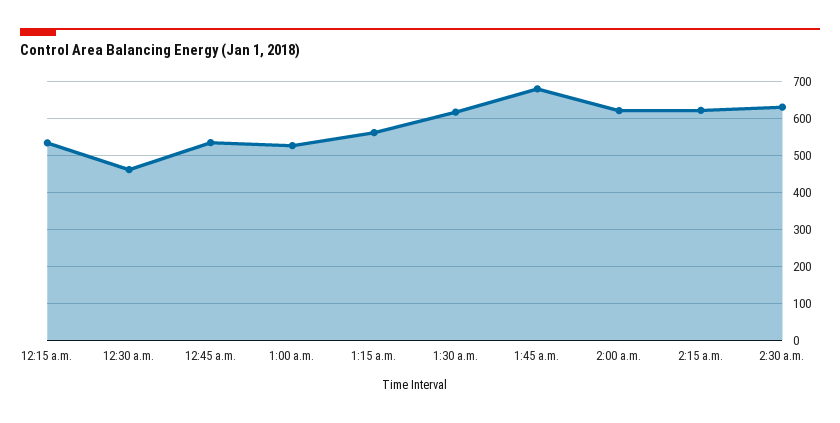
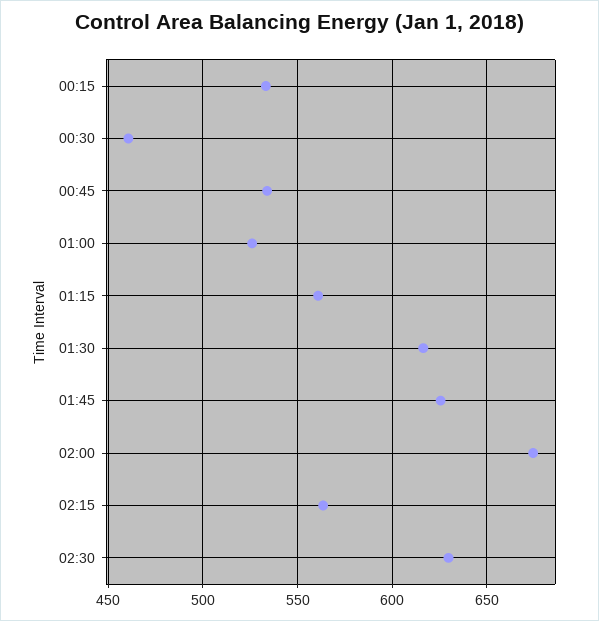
  {
    "12:15 a.m.": 535,
    "12:30 a.m.": 460,
    "12:45 a.m.": 535,
    "1:00 a.m.": 525,
    "1:15 a.m.": 560,
    "1:30 a.m.": 615,
-   "1:45 a.m.": 680,
+   "1:45 a.m.": 625,
-   "2:00 a.m.": 620,
+   "2:00 a.m.": 675,
-   "2:15 a.m.": 620,
+   "2:15 a.m.": 565,
    "2:30 a.m.": 630
  }

